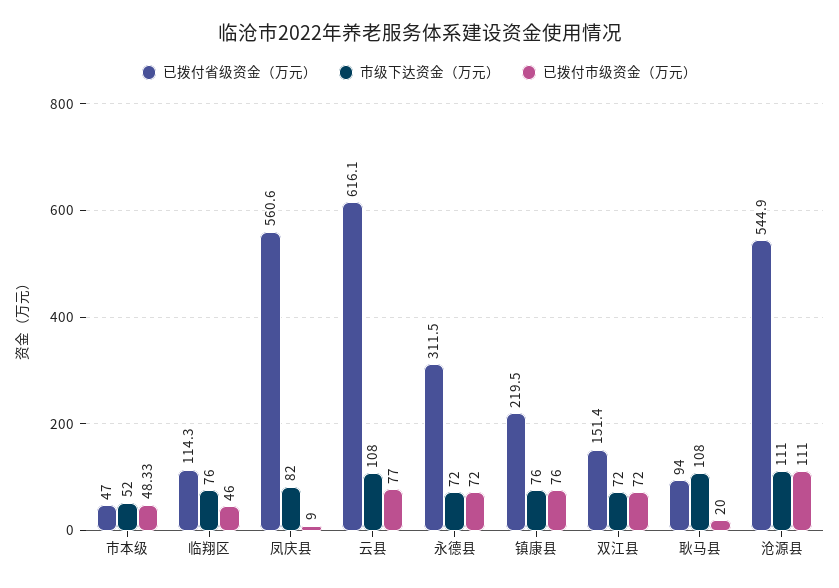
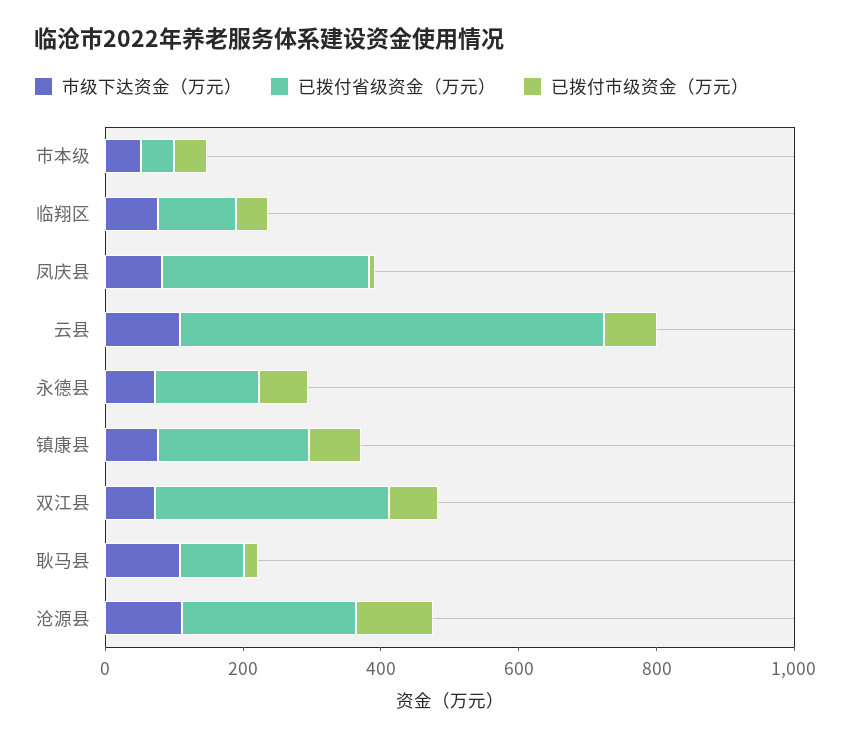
  {
    "已拨付省级资金（万元）": {
      "市本级": 47,
      "临翔区": 114.3,
-     "凤庆县": 560.6,
+     "凤庆县": 300,
      "云县": 616.1,
-     "永德县": 311.5,
+     "永德县": 150,
      "镇康县": 219.5,
-     "双江县": 151.4,
+     "双江县": 350,
      "耿马县": 94,
-     "沧源县": 544.9
+     "沧源县": 250
    },
    "市级下达资金（万元）": {
      "市本级": 52,
      "临翔区": 76,
      "凤庆县": 82,
      "云县": 108,
      "永德县": 72,
      "镇康县": 76,
      "双江县": 72,
      "耿马县": 108,
      "沧源县": 111
    },
    "已拨付市级资金（万元）": {
      "市本级": 48.33,
      "临翔区": 46,
      "凤庆县": 9,
      "云县": 77,
      "永德县": 72,
      "镇康县": 76,
      "双江县": 72,
      "耿马县": 20,
      "沧源县": 111
    }
  }

